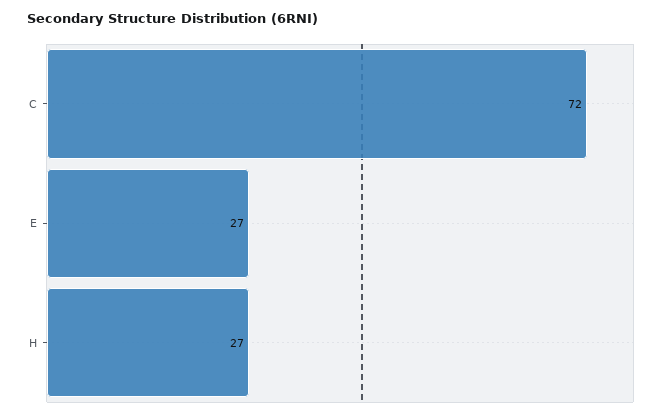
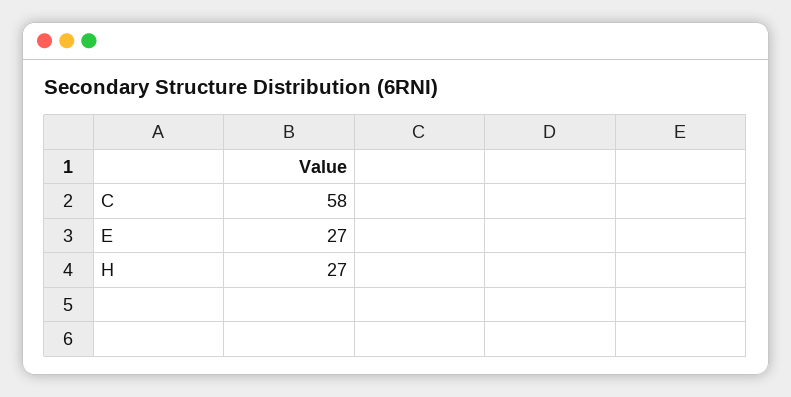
  {
-   "C": 72,
+   "C": 58,
    "E": 27,
    "H": 27
  }

